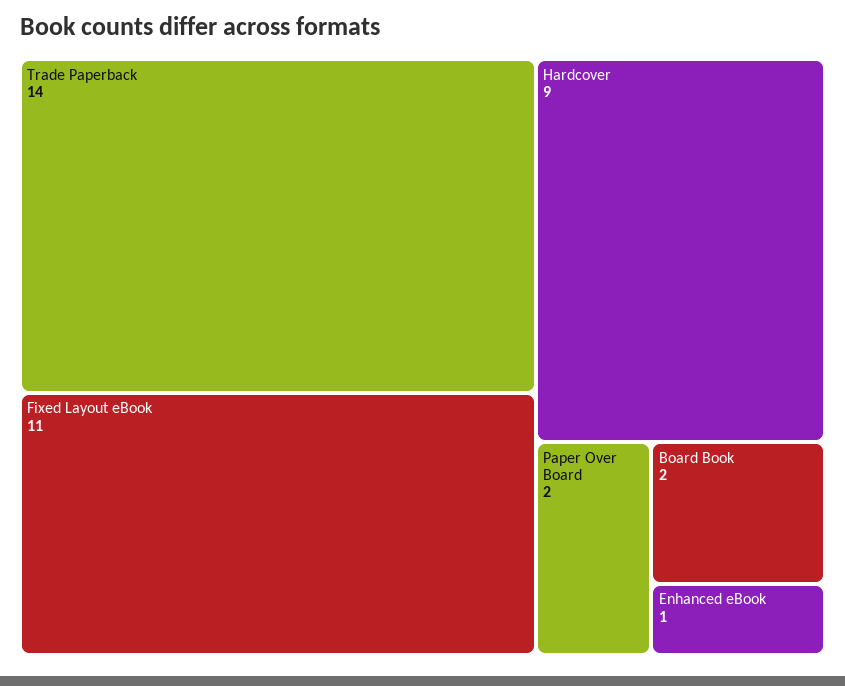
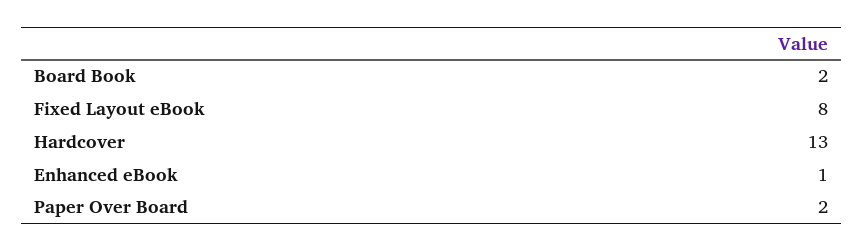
  {
-   "Trade Paperback": 14,
-   "Fixed Layout eBook": 11,
+   "Fixed Layout eBook": 8,
-   "Hardcover": 9,
+   "Hardcover": 13,
    "Paper Over Board": 2,
    "Board Book": 2,
    "Enhanced eBook": 1
  }

